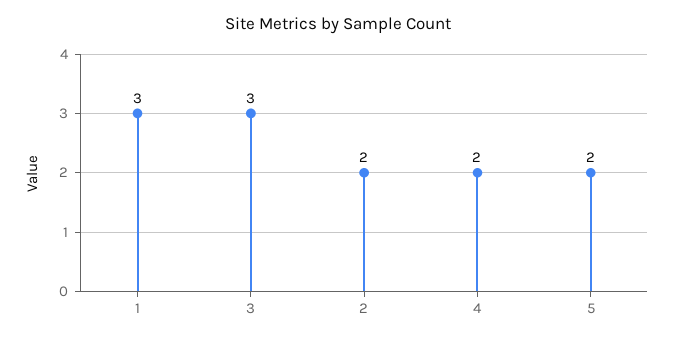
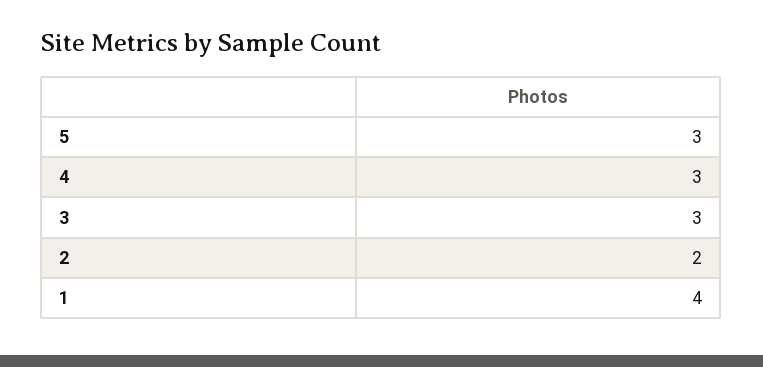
  {
-   "1": 3,
+   "1": 4,
    "3": 3,
    "2": 2,
-   "4": 2,
+   "4": 3,
-   "5": 2
+   "5": 3
  }

